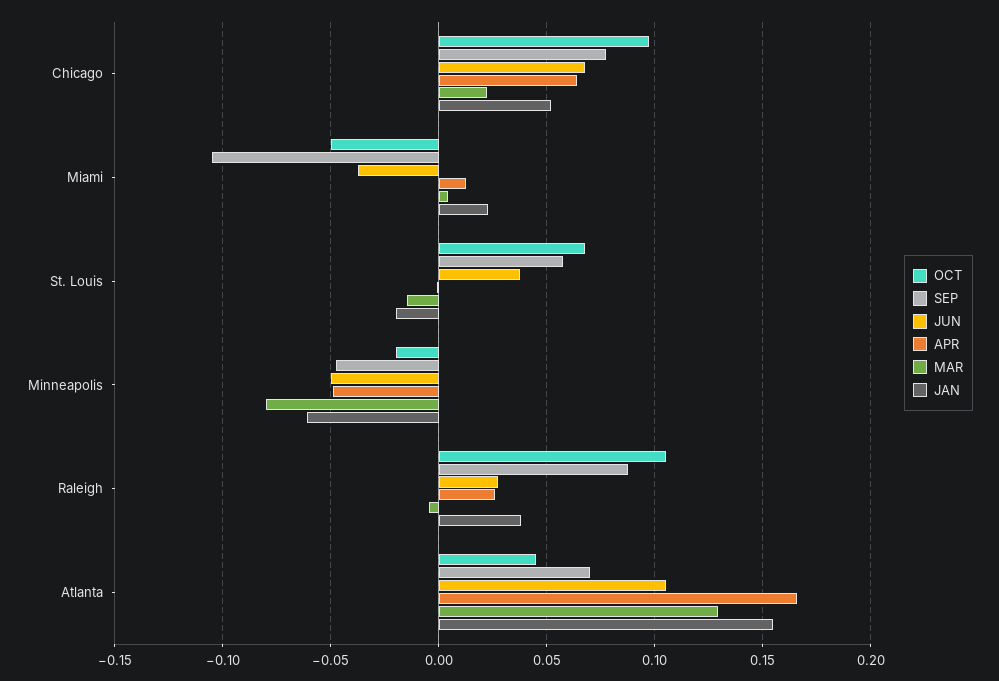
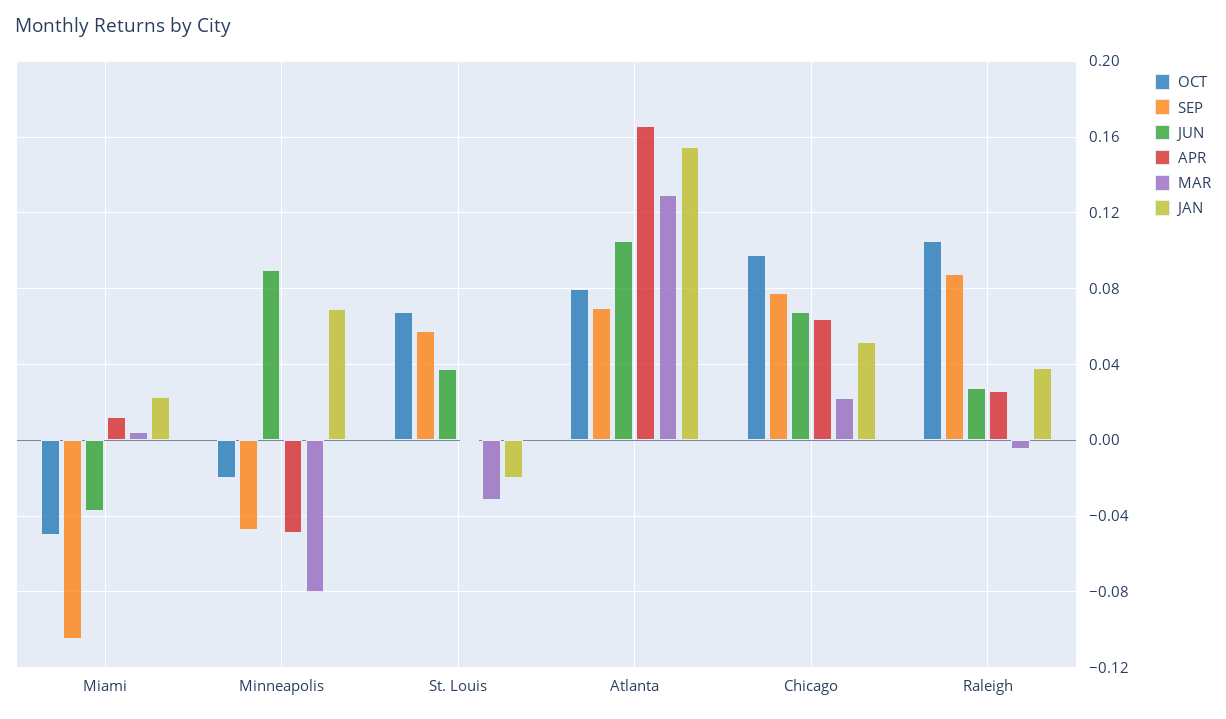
  {
    "OCT": {
      "Chicago": 0.1,
      "Miami": -0.05,
      "St. Louis": 0.07,
      "Minneapolis": -0.02,
      "Raleigh": 0.105,
-     "Atlanta": 0.045
+     "Atlanta": 0.08
    },
    "SEP": {
      "Chicago": 0.08,
      "Miami": -0.105,
      "St. Louis": 0.06,
      "Minneapolis": -0.05,
      "Raleigh": 0.09,
      "Atlanta": 0.07
    },
    "JUN": {
      "Chicago": 0.07,
      "Miami": -0.04,
      "St. Louis": 0.04,
-     "Minneapolis": -0.05,
+     "Minneapolis": 0.09,
      "Raleigh": 0.03,
      "Atlanta": 0.105
    },
    "APR": {
      "Chicago": 0.065,
      "Miami": 0.015,
      "St. Louis": 0,
      "Minneapolis": -0.05,
      "Raleigh": 0.025,
      "Atlanta": 0.165
    },
    "MAR": {
      "Chicago": 0.02,
      "Miami": 0.005,
-     "St. Louis": -0.015,
+     "St. Louis": -0.03,
      "Minneapolis": -0.08,
      "Raleigh": -0.005,
      "Atlanta": 0.13
    },
    "JAN": {
      "Chicago": 0.05,
      "Miami": 0.025,
      "St. Louis": -0.02,
-     "Minneapolis": -0.06,
+     "Minneapolis": 0.07,
      "Raleigh": 0.04,
      "Atlanta": 0.155
    }
  }

